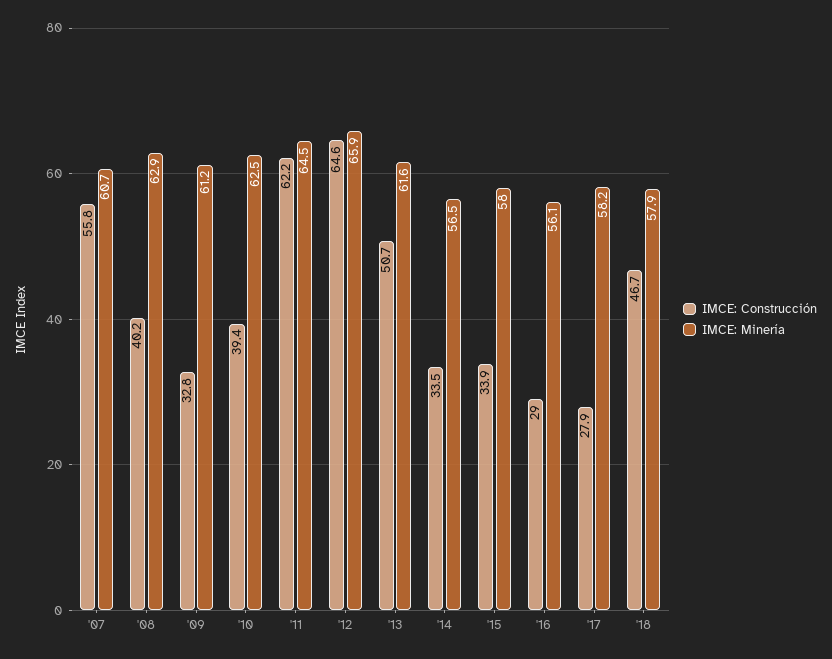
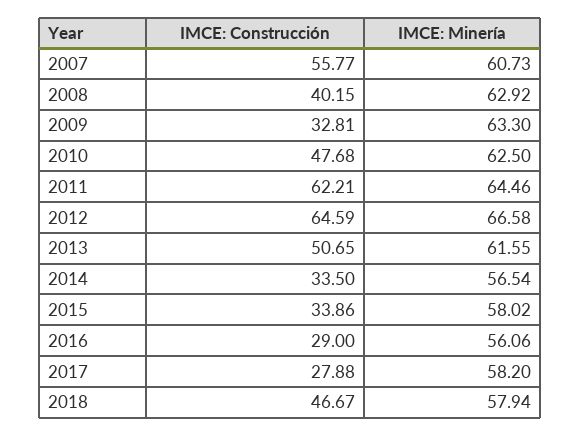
  {
    "IMCE: Construcción": {
      "'07": 55.77,
      "'08": 40.15,
      "'09": 32.81,
-     "'10": 39.4,
+     "'10": 47.68,
      "'11": 62.21,
      "'12": 64.59,
      "'13": 50.65,
      "'14": 33.5,
      "'15": 33.86,
      "'16": 29,
      "'17": 27.88,
      "'18": 46.67
    },
    "IMCE: Minería": {
      "'07": 60.73,
      "'08": 62.92,
-     "'09": 61.2,
+     "'09": 63.3,
      "'10": 62.5,
      "'11": 64.46,
-     "'12": 65.9,
+     "'12": 66.58,
      "'13": 61.55,
      "'14": 56.54,
      "'15": 58.02,
      "'16": 56.06,
      "'17": 58.2,
      "'18": 57.94
    }
  }

